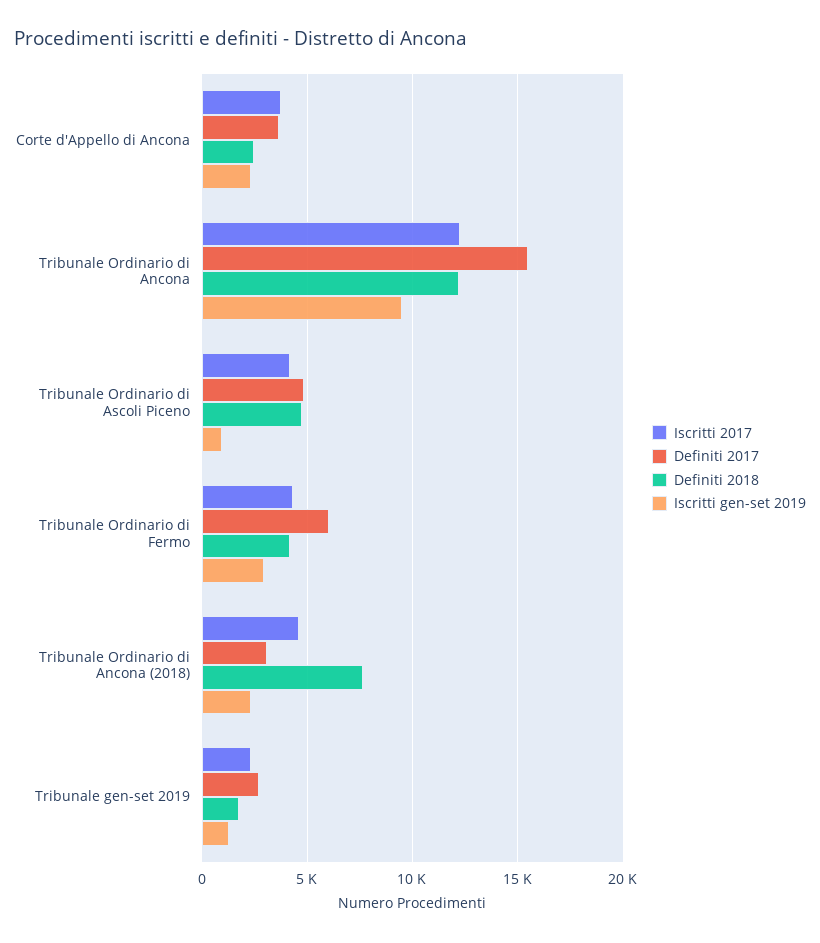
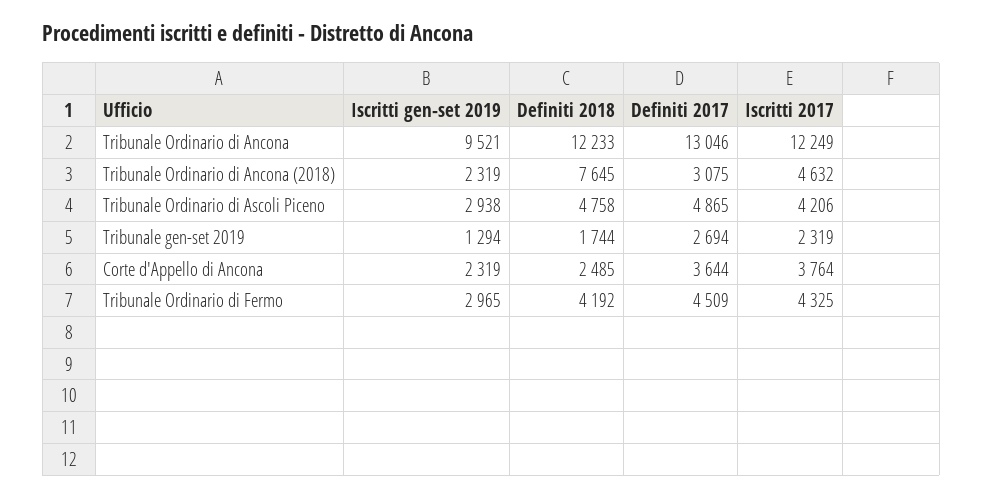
  {
    "Iscritti 2017": {
      "Corte d'Appello di Ancona": 3764,
      "Tribunale Ordinario di Ancona": 12249,
      "Tribunale Ordinario di Ascoli Piceno": 4206,
      "Tribunale Ordinario di Fermo": 4325,
      "Tribunale Ordinario di Ancona (2018)": 4632,
      "Tribunale gen-set 2019": 2319
    },
    "Definiti 2017": {
      "Corte d'Appello di Ancona": 3644,
-     "Tribunale Ordinario di Ancona": 15500,
+     "Tribunale Ordinario di Ancona": 13046,
      "Tribunale Ordinario di Ascoli Piceno": 4865,
-     "Tribunale Ordinario di Fermo": 6000,
+     "Tribunale Ordinario di Fermo": 4509,
      "Tribunale Ordinario di Ancona (2018)": 3075,
      "Tribunale gen-set 2019": 2694
    },
    "Definiti 2018": {
      "Corte d'Appello di Ancona": 2485,
      "Tribunale Ordinario di Ancona": 12233,
      "Tribunale Ordinario di Ascoli Piceno": 4758,
      "Tribunale Ordinario di Fermo": 4192,
      "Tribunale Ordinario di Ancona (2018)": 7645,
      "Tribunale gen-set 2019": 1744
    },
    "Iscritti gen-set 2019": {
      "Corte d'Appello di Ancona": 2319,
      "Tribunale Ordinario di Ancona": 9521,
-     "Tribunale Ordinario di Ascoli Piceno": 1000,
+     "Tribunale Ordinario di Ascoli Piceno": 2938,
      "Tribunale Ordinario di Fermo": 2965,
      "Tribunale Ordinario di Ancona (2018)": 2319,
      "Tribunale gen-set 2019": 1294
    }
  }

